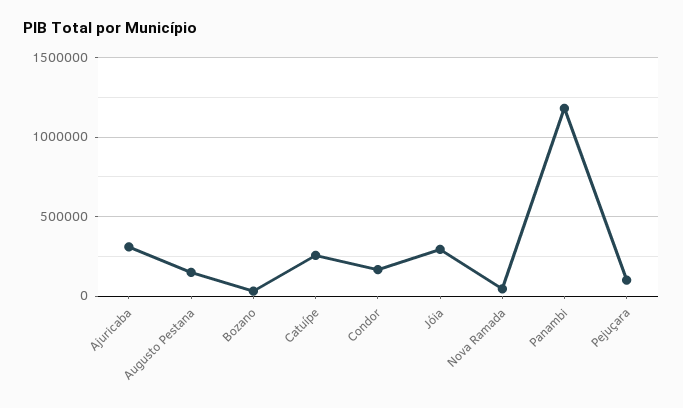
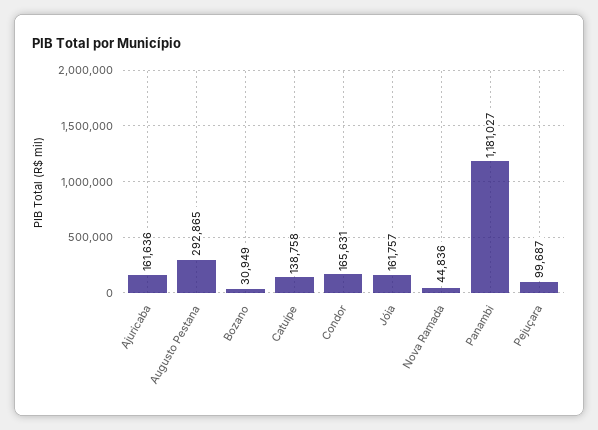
  {
-   "Ajuricaba": 300000,
+   "Ajuricaba": 161636,
-   "Augusto Pestana": 150000,
+   "Augusto Pestana": 292865,
    "Bozano": 30949,
-   "Catuípe": 250000,
+   "Catuípe": 138758,
    "Condor": 165631,
-   "Jóia": 300000,
+   "Jóia": 161757,
    "Nova Ramada": 44836,
    "Panambi": 1181027,
    "Pejuçara": 99687
  }

